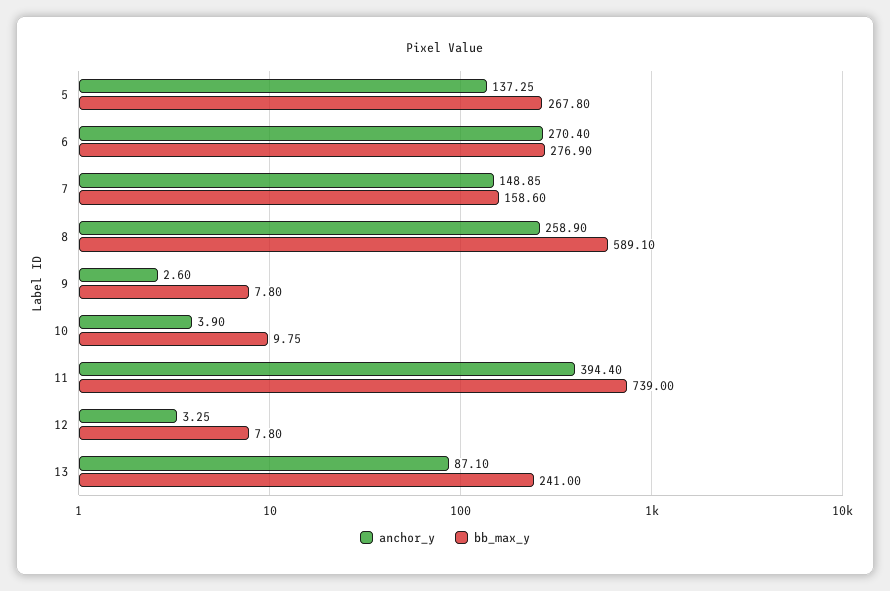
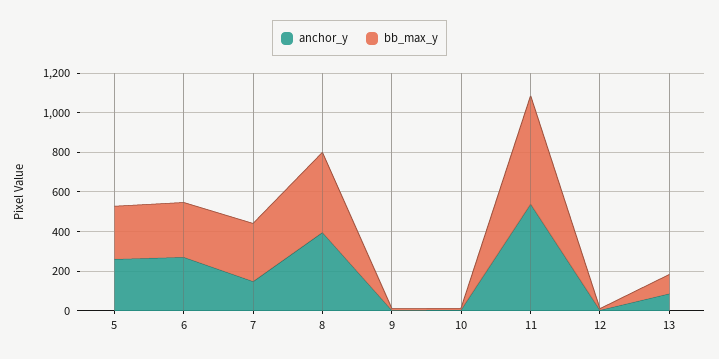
  {
    "anchor_y": {
-     "5": 137.25,
+     "5": 250,
      "6": 270.4,
      "7": 148.85,
-     "8": 258.9,
+     "8": 400,
      "9": 2.6,
      "10": 3.9,
-     "11": 394.4,
+     "11": 550,
      "12": 3.25,
      "13": 87.1
    },
    "bb_max_y": {
      "5": 267.8,
      "6": 276.9,
-     "7": 158.6,
+     "7": 300,
-     "8": 589.1,
+     "8": 400,
      "9": 7.8,
      "10": 9.75,
-     "11": 739,
+     "11": 550,
      "12": 7.8,
-     "13": 241
+     "13": 100
    }
  }

